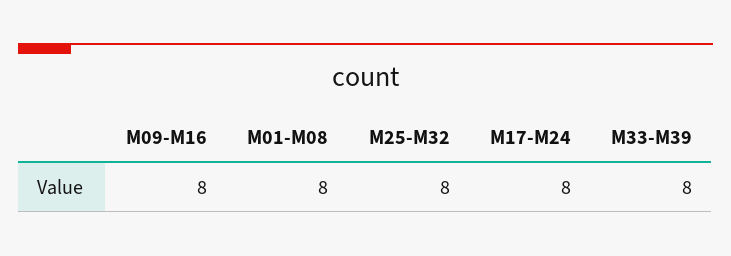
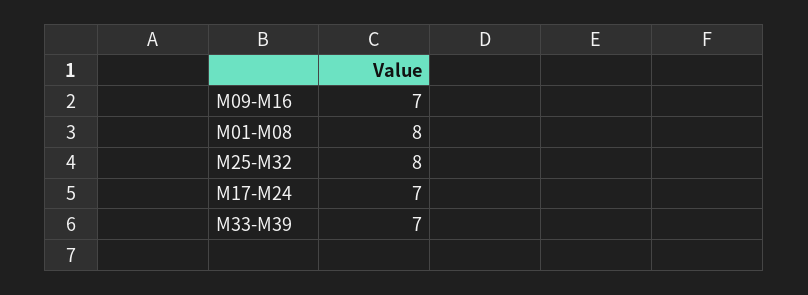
  {
-   "M09-M16": 8,
+   "M09-M16": 7,
    "M01-M08": 8,
    "M25-M32": 8,
-   "M17-M24": 8,
+   "M17-M24": 7,
-   "M33-M39": 8
+   "M33-M39": 7
  }

